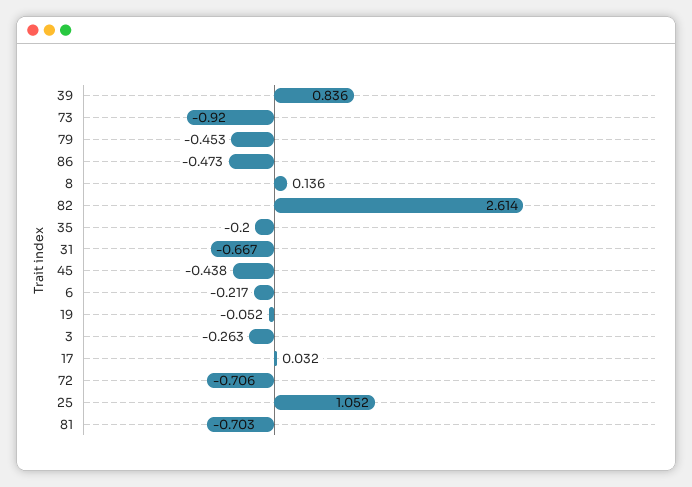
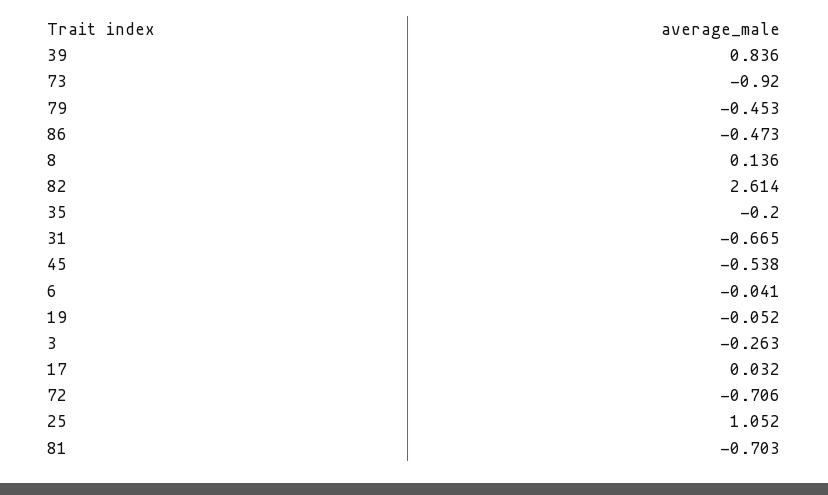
  {
    "39": 0.836,
    "73": -0.92,
    "79": -0.453,
    "86": -0.473,
    "8": 0.136,
    "82": 2.614,
    "35": -0.2,
-   "31": -0.667,
+   "31": -0.665,
-   "45": -0.438,
+   "45": -0.538,
-   "6": -0.217,
+   "6": -0.041,
    "19": -0.052,
    "3": -0.263,
    "17": 0.032,
    "72": -0.706,
    "25": 1.052,
    "81": -0.703
  }

